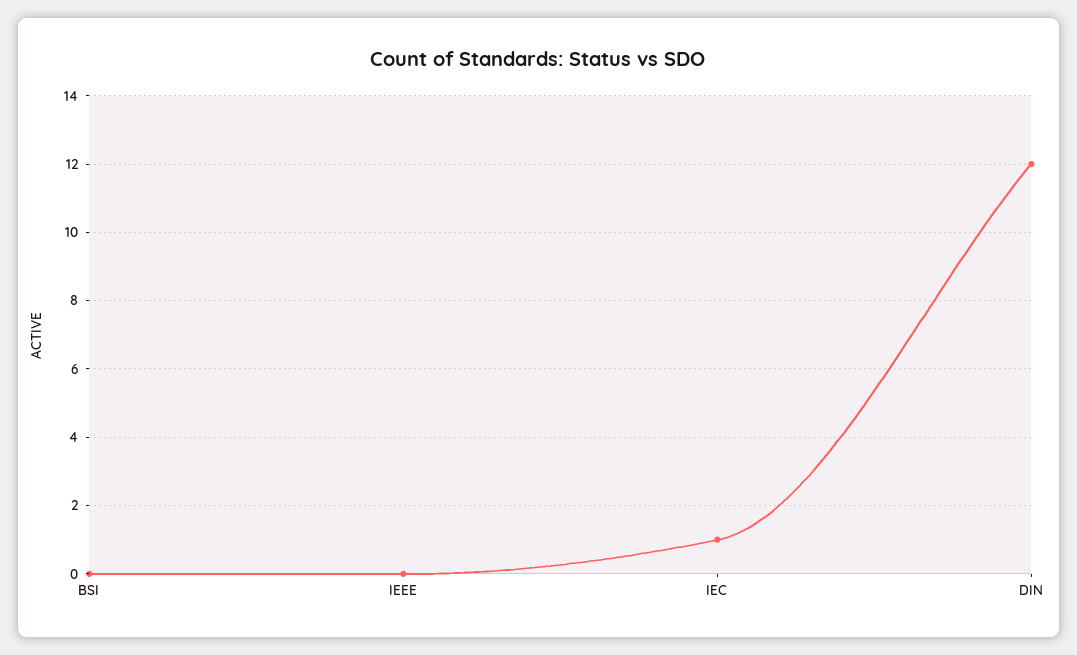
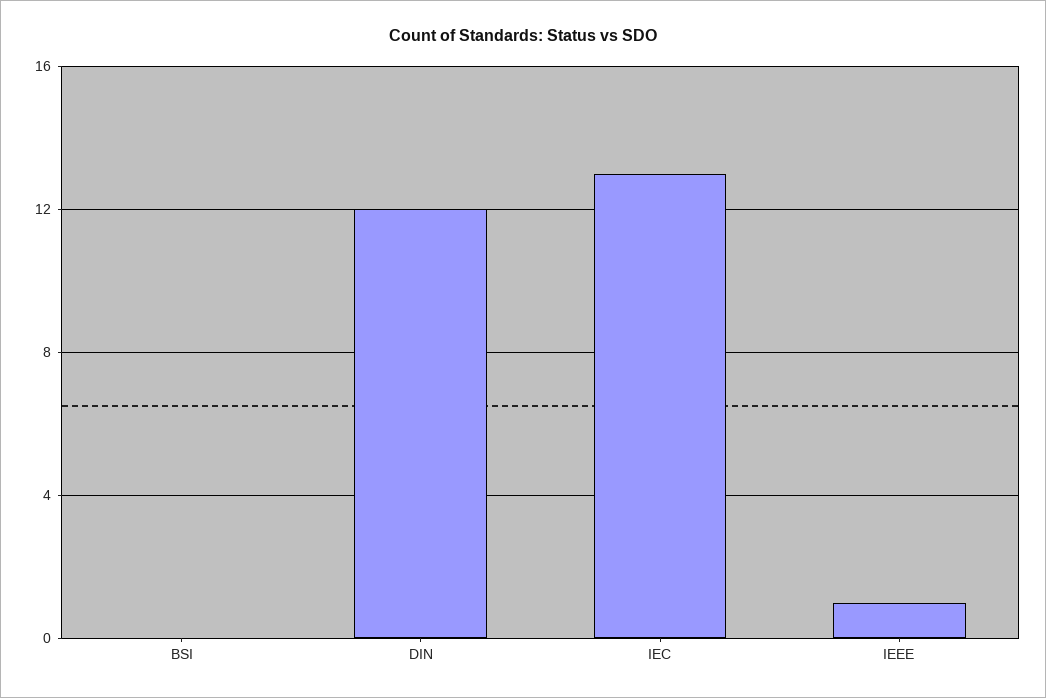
  {
    "BSI": 0,
-   "IEEE": 0,
+   "IEEE": 1,
-   "IEC": 1,
+   "IEC": 13,
    "DIN": 12
  }

